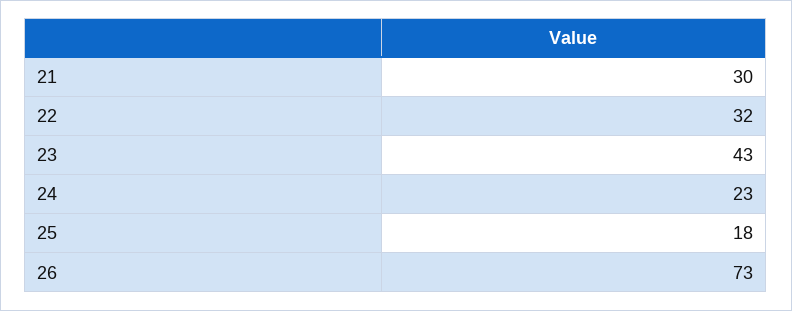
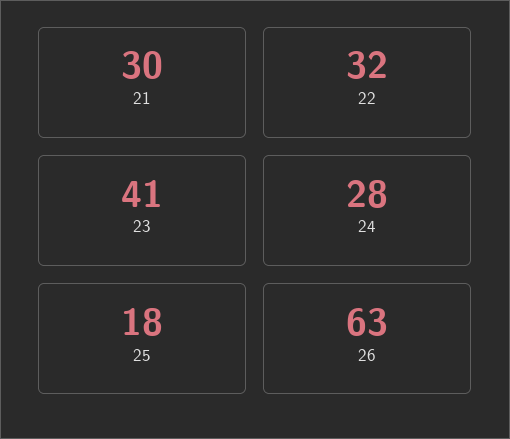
  {
    "21": 30,
    "22": 32,
-   "23": 43,
+   "23": 41,
-   "24": 23,
+   "24": 28,
    "25": 18,
-   "26": 73
+   "26": 63
  }

